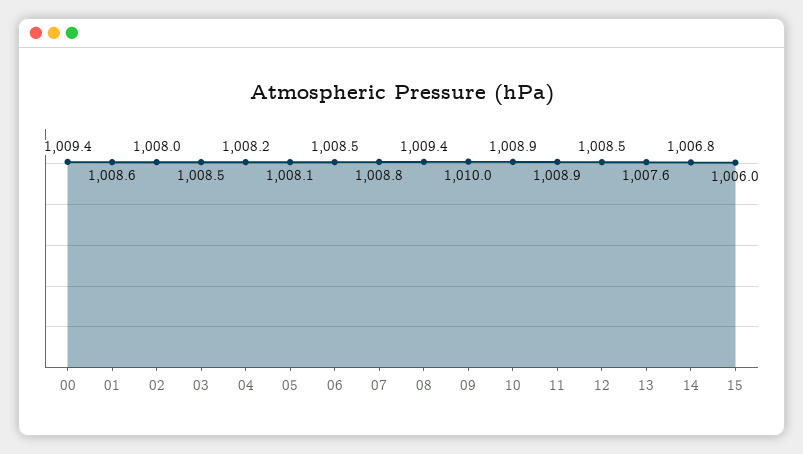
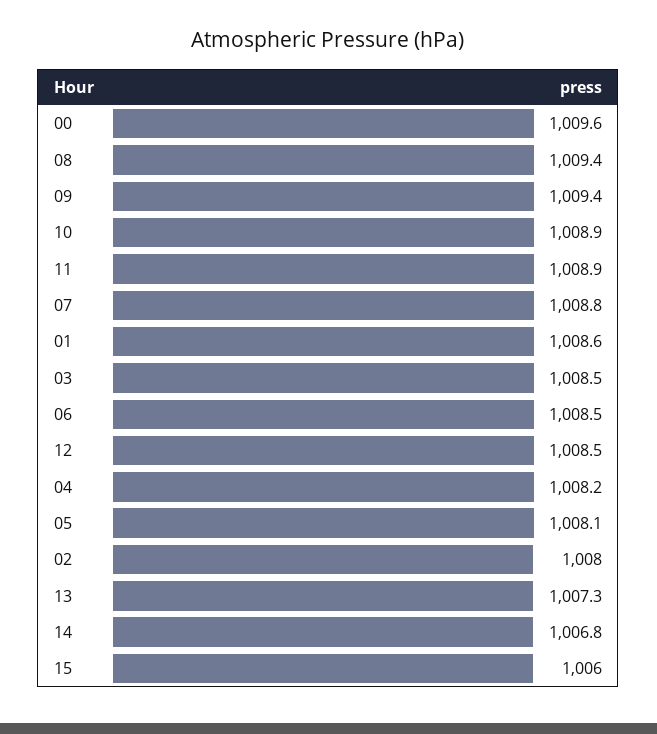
  {
-   "00": 1009.4,
+   "00": 1009.6,
    "01": 1008.6,
    "02": 1008,
    "03": 1008.5,
    "04": 1008.2,
    "05": 1008.1,
    "06": 1008.5,
    "07": 1008.8,
    "08": 1009.4,
-   "09": 1010,
+   "09": 1009.4,
    "10": 1008.9,
    "11": 1008.9,
    "12": 1008.5,
-   "13": 1007.6,
+   "13": 1007.3,
    "14": 1006.8,
    "15": 1006
  }

